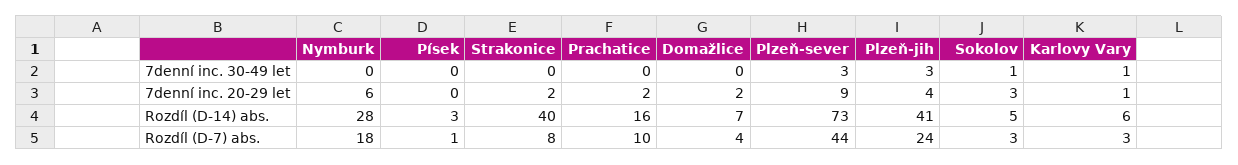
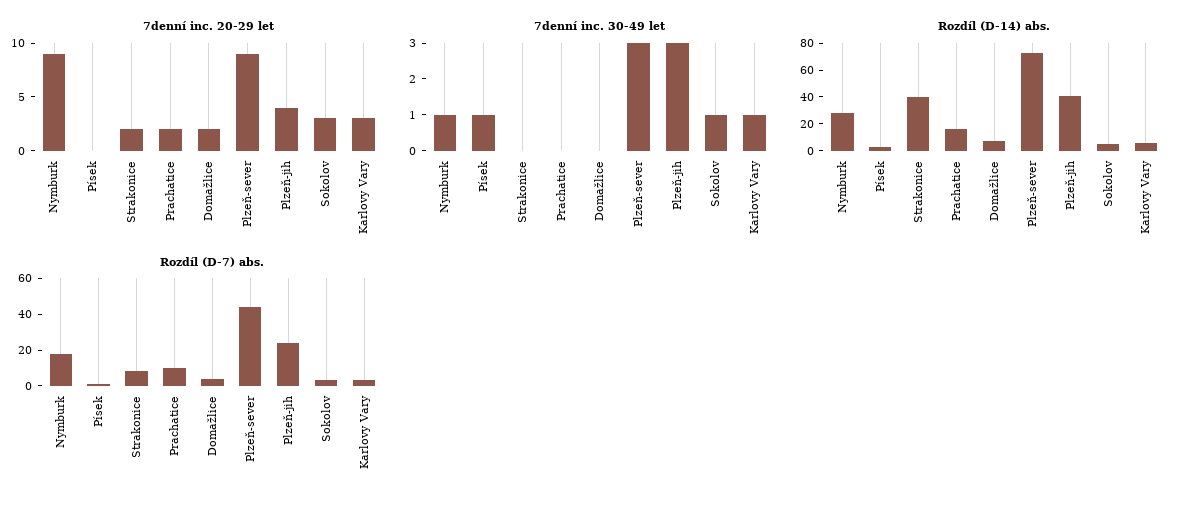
  {
    "7denní inc. 30-49 let": {
-     "Nymburk": 0,
+     "Nymburk": 1,
-     "Písek": 0,
+     "Písek": 1,
      "Strakonice": 0,
      "Prachatice": 0,
      "Domažlice": 0,
      "Plzeň-sever": 3,
      "Plzeň-jih": 3,
      "Sokolov": 1,
      "Karlovy Vary": 1
    },
    "7denní inc. 20-29 let": {
-     "Nymburk": 6,
+     "Nymburk": 9,
      "Písek": 0,
      "Strakonice": 2,
      "Prachatice": 2,
      "Domažlice": 2,
      "Plzeň-sever": 9,
      "Plzeň-jih": 4,
      "Sokolov": 3,
-     "Karlovy Vary": 1
+     "Karlovy Vary": 3
    },
    "Rozdíl (D-14) abs.": {
      "Nymburk": 28,
      "Písek": 3,
      "Strakonice": 40,
      "Prachatice": 16,
      "Domažlice": 7,
      "Plzeň-sever": 73,
      "Plzeň-jih": 41,
      "Sokolov": 5,
      "Karlovy Vary": 6
    },
    "Rozdíl (D-7) abs.": {
      "Nymburk": 18,
      "Písek": 1,
      "Strakonice": 8,
      "Prachatice": 10,
      "Domažlice": 4,
      "Plzeň-sever": 44,
      "Plzeň-jih": 24,
      "Sokolov": 3,
      "Karlovy Vary": 3
    }
  }

